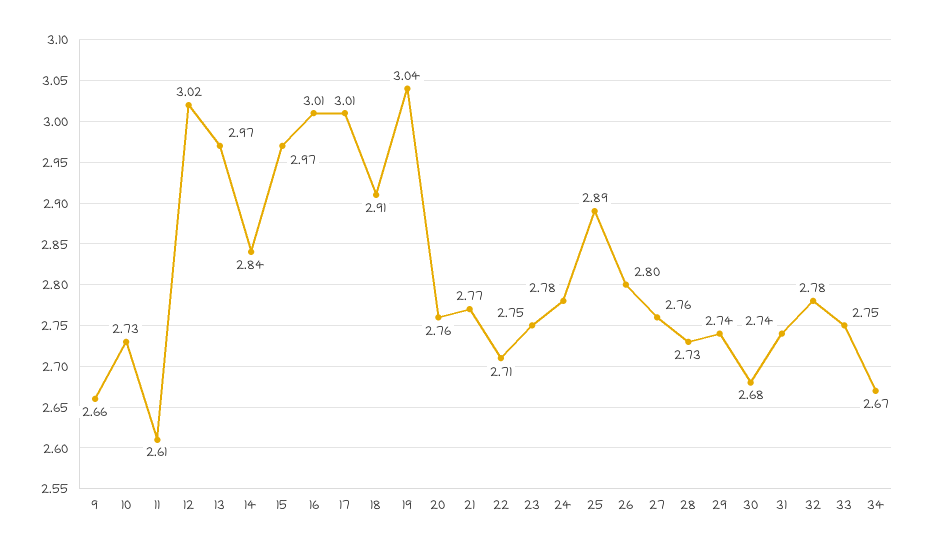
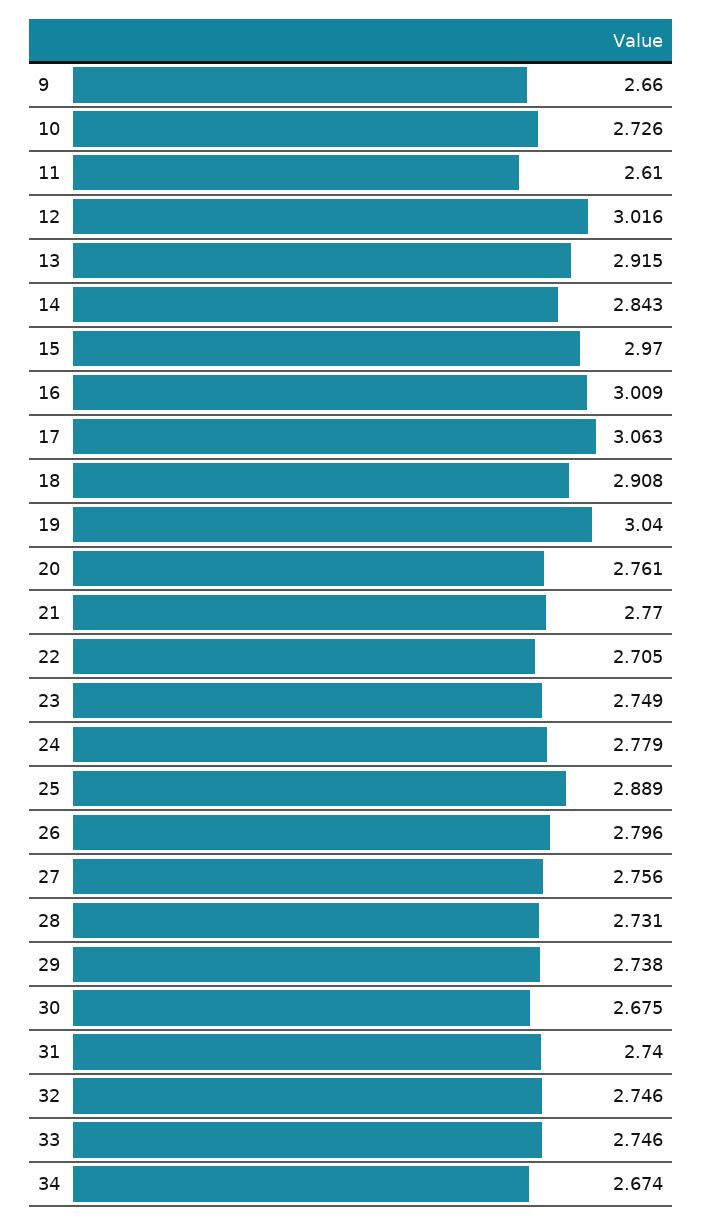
  {
    "9": 2.66,
    "10": 2.726,
    "11": 2.61,
    "12": 3.016,
-   "13": 2.97,
+   "13": 2.915,
    "14": 2.843,
    "15": 2.97,
    "16": 3.009,
-   "17": 3.01,
+   "17": 3.063,
    "18": 2.908,
    "19": 3.04,
    "20": 2.761,
    "21": 2.77,
    "22": 2.705,
    "23": 2.749,
    "24": 2.779,
    "25": 2.889,
    "26": 2.796,
    "27": 2.756,
    "28": 2.731,
    "29": 2.738,
    "30": 2.675,
    "31": 2.74,
-   "32": 2.78,
+   "32": 2.746,
    "33": 2.746,
    "34": 2.674
  }

